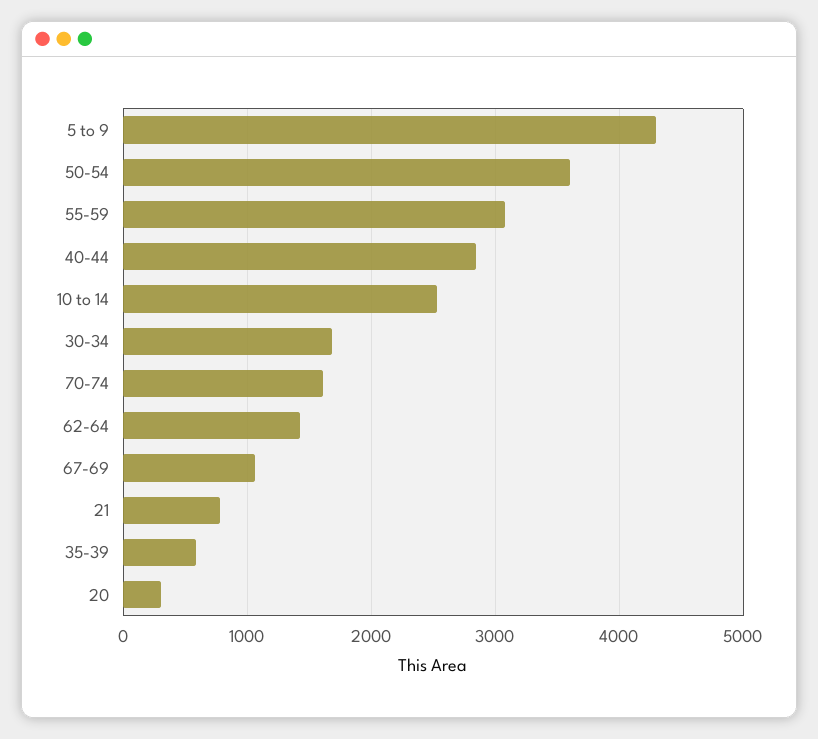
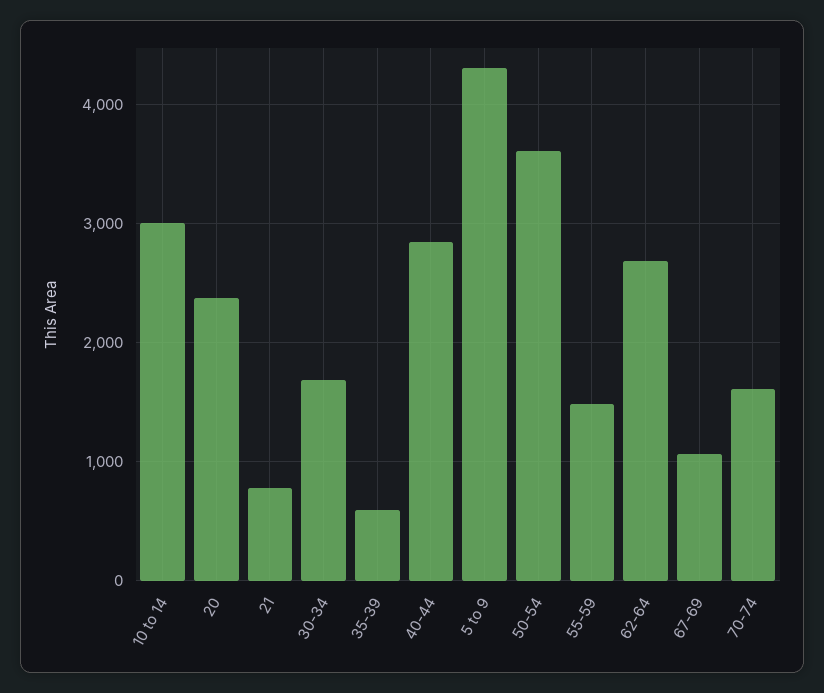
  {
    "5 to 9": 4300,
    "50-54": 3600,
-   "55-59": 3100,
+   "55-59": 1500,
    "40-44": 2800,
-   "10 to 14": 2500,
+   "10 to 14": 3000,
    "30-34": 1700,
    "70-74": 1600,
-   "62-64": 1400,
+   "62-64": 2700,
    "67-69": 1100,
    "21": 800,
    "35-39": 600,
-   "20": 300
+   "20": 2400
  }

